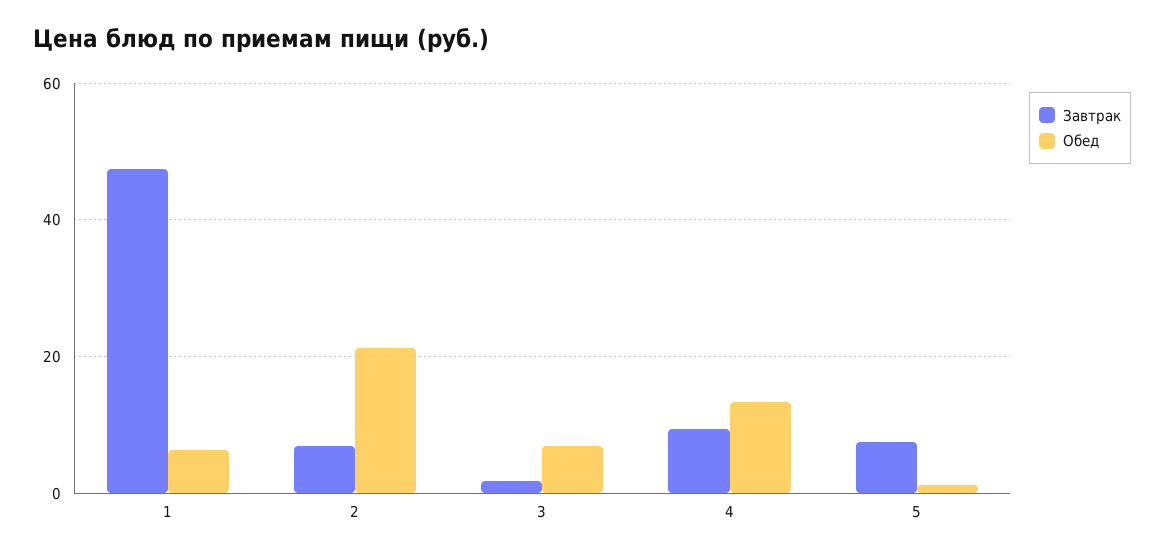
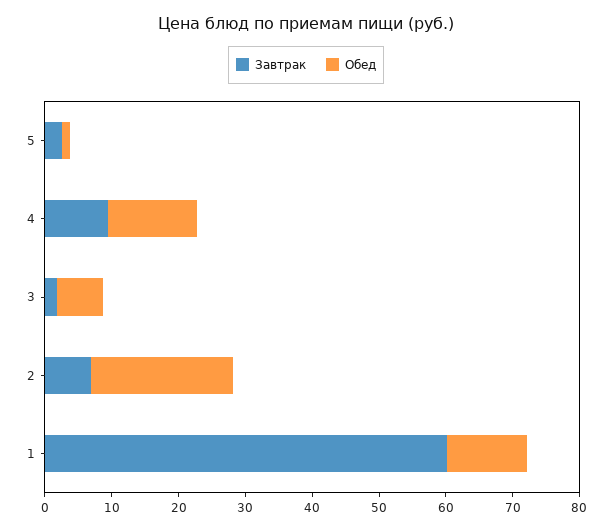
  {
    "Завтрак": {
-     "1": 48,
+     "1": 60,
      "2": 6,
      "3": 2,
      "4": 10,
-     "5": 8
+     "5": 2
    },
    "Обед": {
-     "1": 6,
+     "1": 12,
      "2": 22,
      "3": 6,
      "4": 14,
      "5": 2
    }
  }

